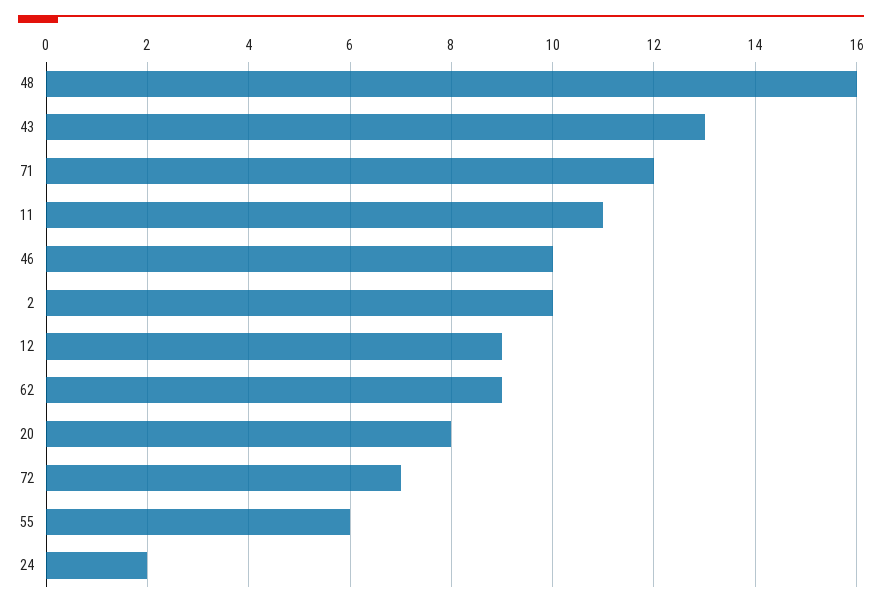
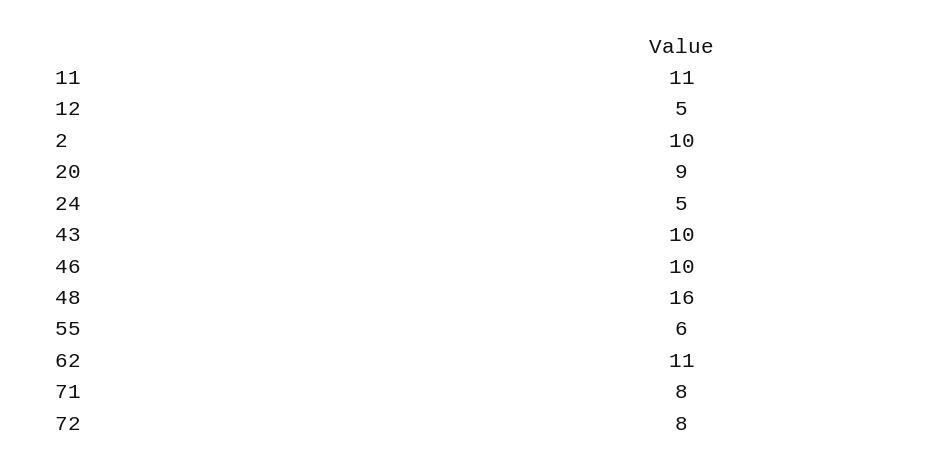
  {
    "48": 16,
-   "43": 13,
+   "43": 10,
-   "71": 12,
+   "71": 8,
    "11": 11,
    "46": 10,
    "2": 10,
-   "12": 9,
+   "12": 5,
-   "62": 9,
+   "62": 11,
-   "20": 8,
+   "20": 9,
-   "72": 7,
+   "72": 8,
    "55": 6,
-   "24": 2
+   "24": 5
  }

